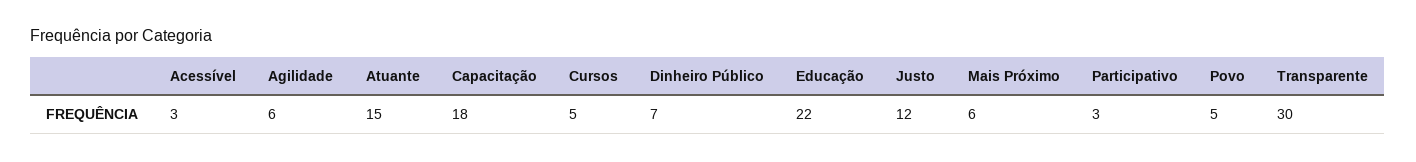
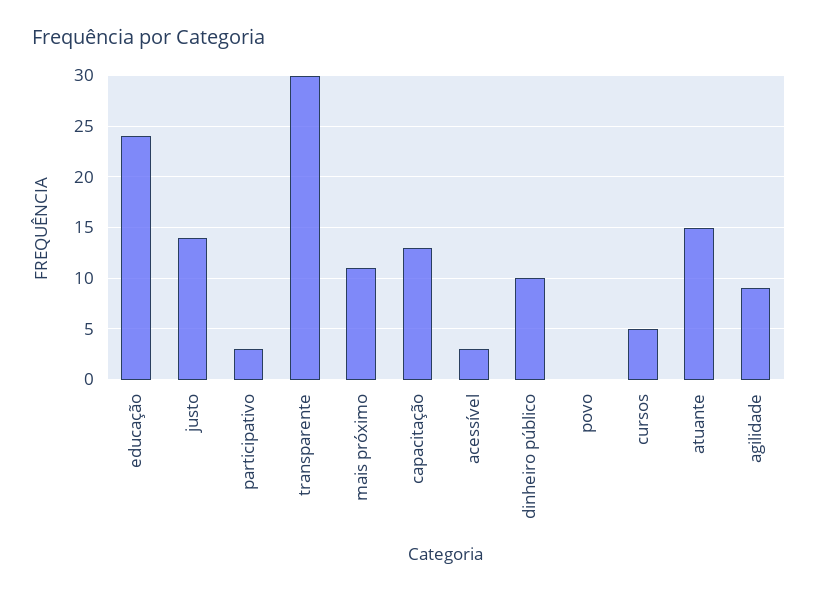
  {
    "Acessível": 3,
-   "Agilidade": 6,
+   "Agilidade": 9,
    "Atuante": 15,
-   "Capacitação": 18,
+   "Capacitação": 13,
    "Cursos": 5,
-   "Dinheiro Público": 7,
+   "Dinheiro Público": 10,
-   "Educação": 22,
+   "Educação": 24,
-   "Justo": 12,
+   "Justo": 14,
-   "Mais Próximo": 6,
+   "Mais Próximo": 11,
    "Participativo": 3,
-   "Povo": 5,
+   "Povo": 0,
    "Transparente": 30
  }

